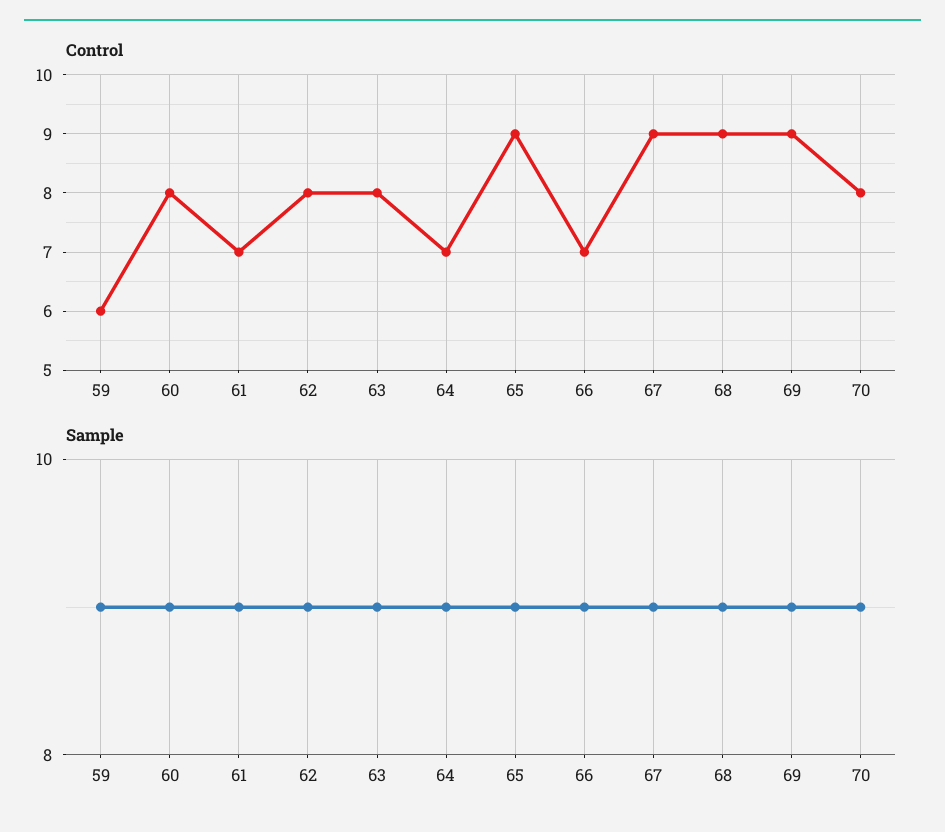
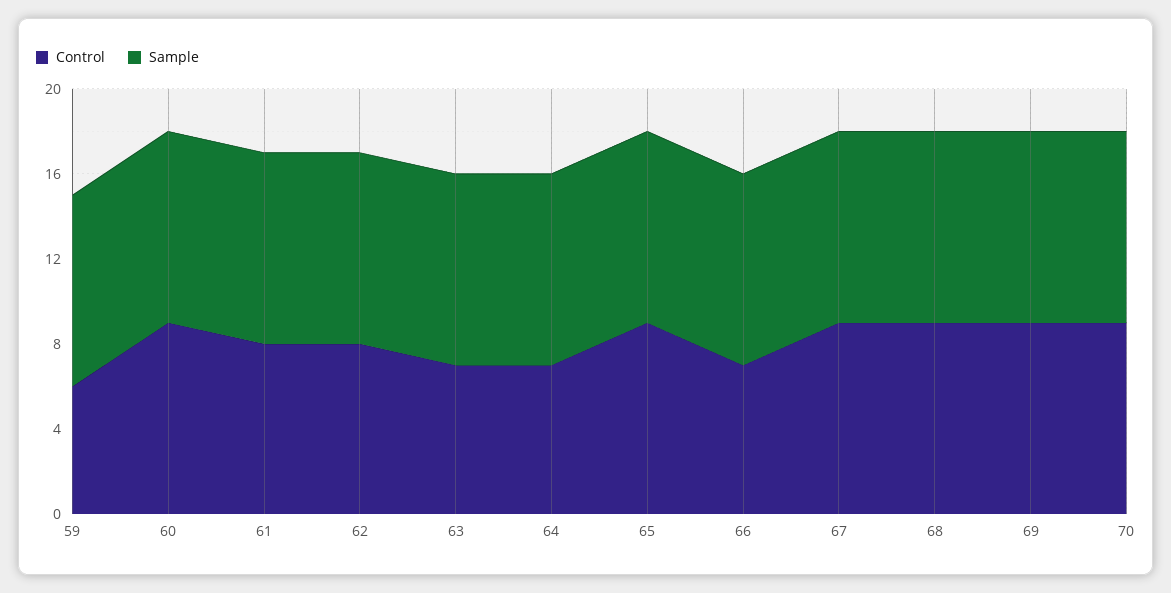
  {
    "Control": {
      "59": 6,
-     "60": 8,
+     "60": 9,
-     "61": 7,
+     "61": 8,
      "62": 8,
-     "63": 8,
+     "63": 7,
      "64": 7,
      "65": 9,
      "66": 7,
      "67": 9,
      "68": 9,
      "69": 9,
-     "70": 8
+     "70": 9
    },
    "Sample": {
      "59": 9,
      "60": 9,
      "61": 9,
      "62": 9,
      "63": 9,
      "64": 9,
      "65": 9,
      "66": 9,
      "67": 9,
      "68": 9,
      "69": 9,
      "70": 9
    }
  }

